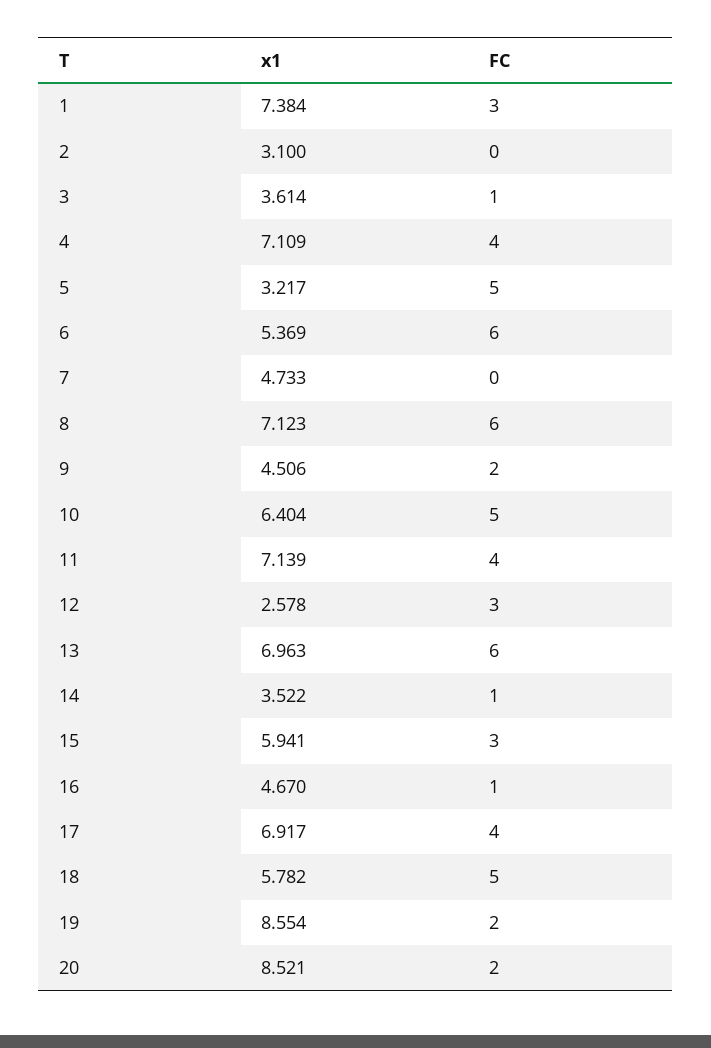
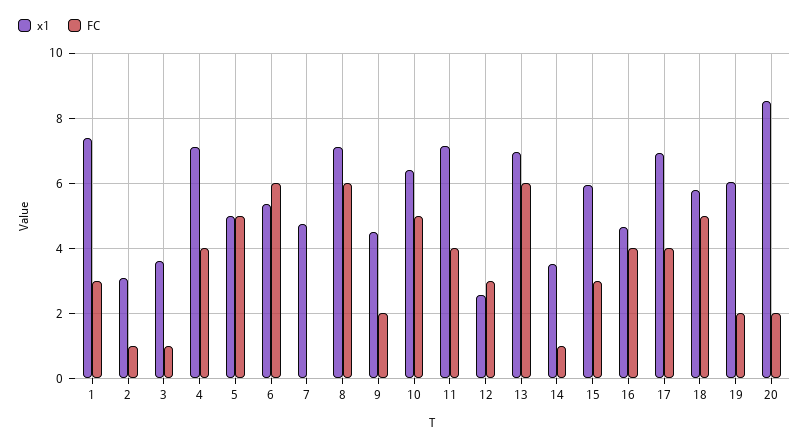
  {
    "x1": {
      "1": 7.384,
      "2": 3.1,
      "3": 3.614,
      "4": 7.109,
-     "5": 3.217,
+     "5": 5,
      "6": 5.369,
      "7": 4.733,
      "8": 7.123,
      "9": 4.506,
      "10": 6.404,
      "11": 7.139,
      "12": 2.578,
      "13": 6.963,
      "14": 3.522,
      "15": 5.941,
      "16": 4.67,
      "17": 6.917,
      "18": 5.782,
-     "19": 8.554,
+     "19": 6,
      "20": 8.521
    },
    "FC": {
      "1": 3,
-     "2": 0,
+     "2": 1,
      "3": 1,
      "4": 4,
      "5": 5,
      "6": 6,
      "7": 0,
      "8": 6,
      "9": 2,
      "10": 5,
      "11": 4,
      "12": 3,
      "13": 6,
      "14": 1,
      "15": 3,
-     "16": 1,
+     "16": 4,
      "17": 4,
      "18": 5,
      "19": 2,
      "20": 2
    }
  }

